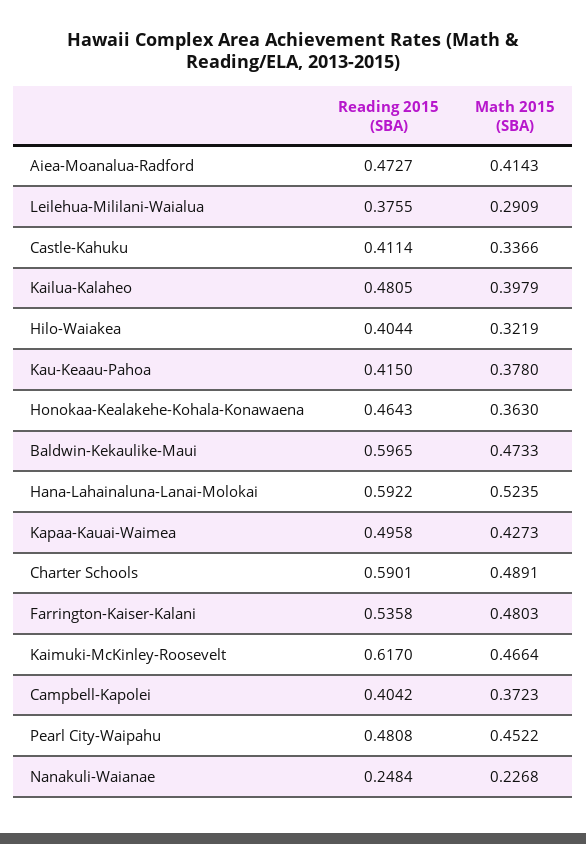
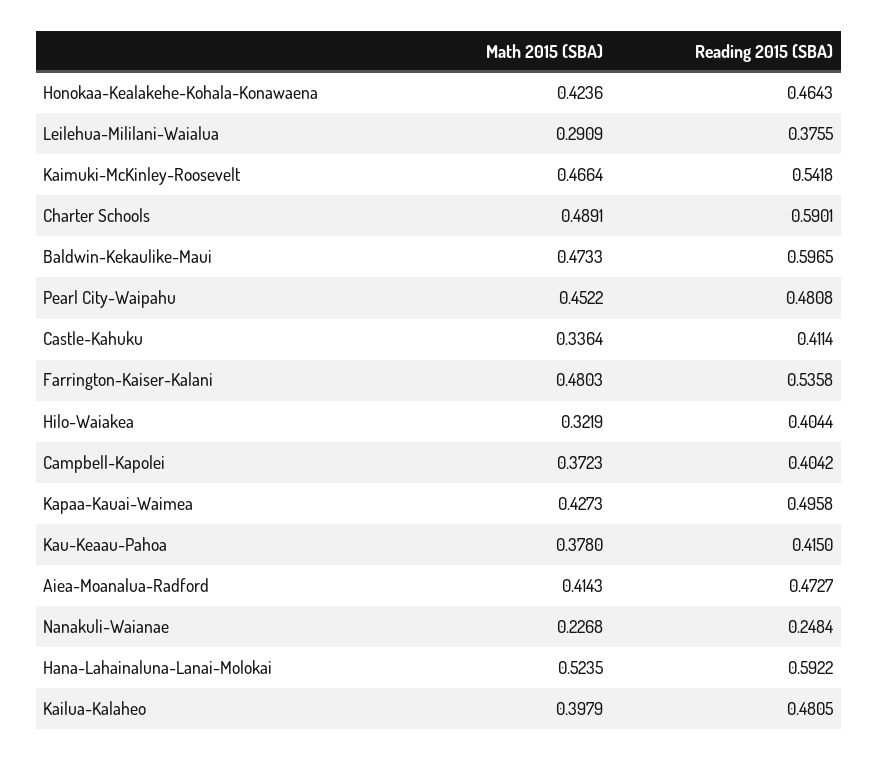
  {
    "Reading 2015 (SBA)": {
      "Aiea-Moanalua-Radford": 0.4727,
      "Leilehua-Mililani-Waialua": 0.3755,
      "Castle-Kahuku": 0.4114,
      "Kailua-Kalaheo": 0.4805,
      "Hilo-Waiakea": 0.4044,
      "Kau-Keaau-Pahoa": 0.415,
      "Honokaa-Kealakehe-Kohala-Konawaena": 0.4643,
      "Baldwin-Kekaulike-Maui": 0.5965,
      "Hana-Lahainaluna-Lanai-Molokai": 0.5922,
      "Kapaa-Kauai-Waimea": 0.4958,
      "Charter Schools": 0.5901,
      "Farrington-Kaiser-Kalani": 0.5358,
-     "Kaimuki-McKinley-Roosevelt": 0.617,
+     "Kaimuki-McKinley-Roosevelt": 0.5418,
      "Campbell-Kapolei": 0.4042,
      "Pearl City-Waipahu": 0.4808,
      "Nanakuli-Waianae": 0.2484
    },
    "Math 2015 (SBA)": {
      "Aiea-Moanalua-Radford": 0.4143,
      "Leilehua-Mililani-Waialua": 0.2909,
-     "Castle-Kahuku": 0.3366,
+     "Castle-Kahuku": 0.3364,
      "Kailua-Kalaheo": 0.3979,
      "Hilo-Waiakea": 0.3219,
      "Kau-Keaau-Pahoa": 0.378,
-     "Honokaa-Kealakehe-Kohala-Konawaena": 0.363,
+     "Honokaa-Kealakehe-Kohala-Konawaena": 0.4236,
      "Baldwin-Kekaulike-Maui": 0.4733,
      "Hana-Lahainaluna-Lanai-Molokai": 0.5235,
      "Kapaa-Kauai-Waimea": 0.4273,
      "Charter Schools": 0.4891,
      "Farrington-Kaiser-Kalani": 0.4803,
      "Kaimuki-McKinley-Roosevelt": 0.4664,
      "Campbell-Kapolei": 0.3723,
      "Pearl City-Waipahu": 0.4522,
      "Nanakuli-Waianae": 0.2268
    }
  }

